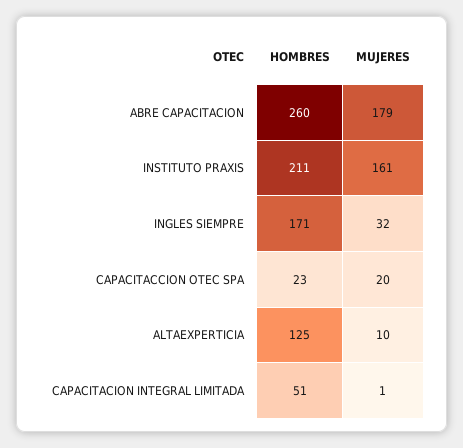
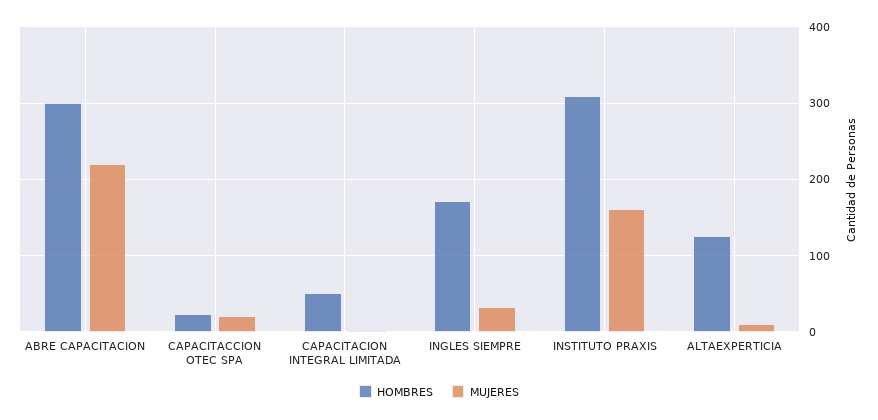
  {
    "HOMBRES": {
-     "ABRE CAPACITACION": 260,
+     "ABRE CAPACITACION": 300,
-     "INSTITUTO PRAXIS": 211,
+     "INSTITUTO PRAXIS": 310,
      "INGLES SIEMPRE": 171,
      "CAPACITACCION OTEC SPA": 23,
      "ALTAEXPERTICIA": 125,
      "CAPACITACION INTEGRAL LIMITADA": 51
    },
    "MUJERES": {
-     "ABRE CAPACITACION": 179,
+     "ABRE CAPACITACION": 220,
      "INSTITUTO PRAXIS": 161,
      "INGLES SIEMPRE": 32,
      "CAPACITACCION OTEC SPA": 20,
      "ALTAEXPERTICIA": 10,
      "CAPACITACION INTEGRAL LIMITADA": 1
    }
  }

